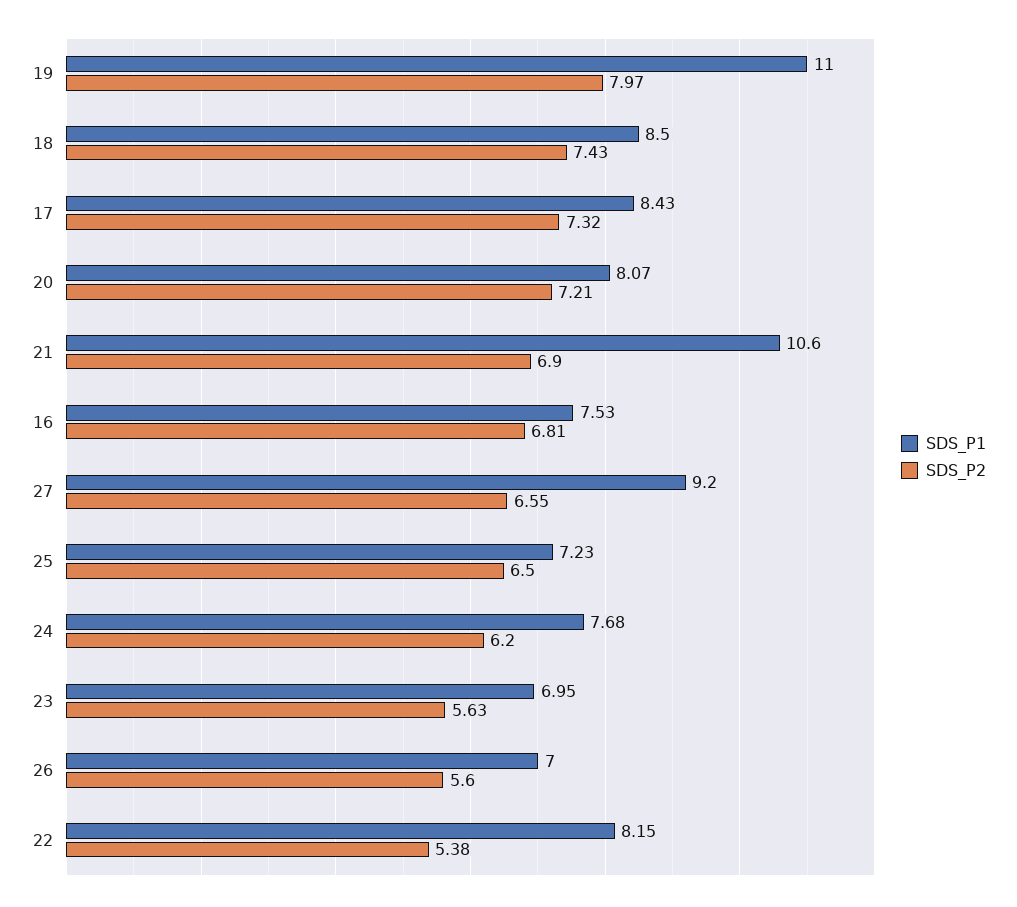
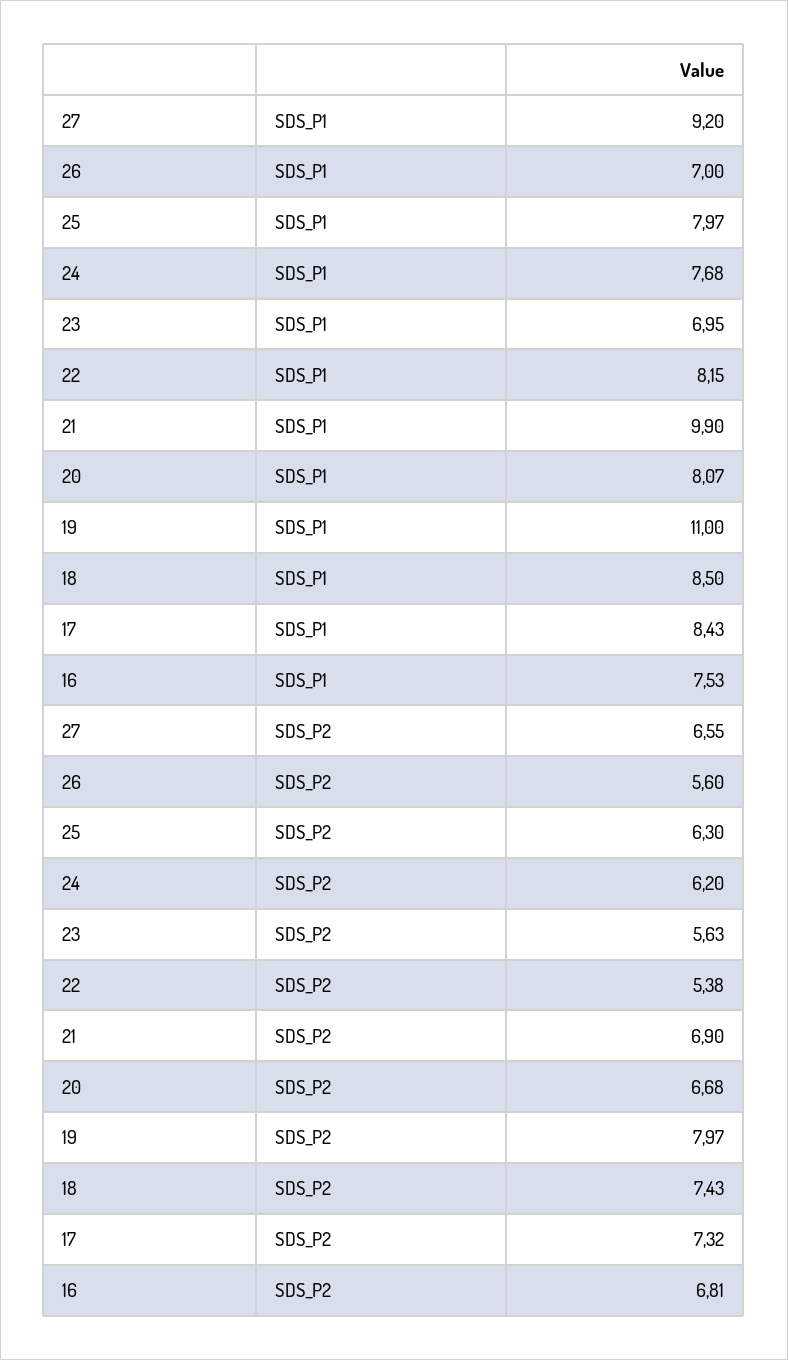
  {
    "SDS_P1": {
      "19": 11,
      "18": 8.5,
      "17": 8.43,
      "20": 8.07,
-     "21": 10.6,
+     "21": 9.9,
      "16": 7.53,
      "27": 9.2,
-     "25": 7.23,
+     "25": 7.97,
      "24": 7.68,
      "23": 6.95,
      "26": 7,
      "22": 8.15
    },
    "SDS_P2": {
      "19": 7.97,
      "18": 7.43,
      "17": 7.32,
-     "20": 7.21,
+     "20": 6.68,
      "21": 6.9,
      "16": 6.81,
      "27": 6.55,
-     "25": 6.5,
+     "25": 6.3,
      "24": 6.2,
      "23": 5.63,
      "26": 5.6,
      "22": 5.38
    }
  }

